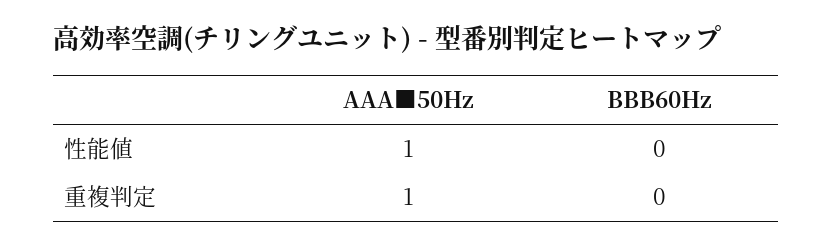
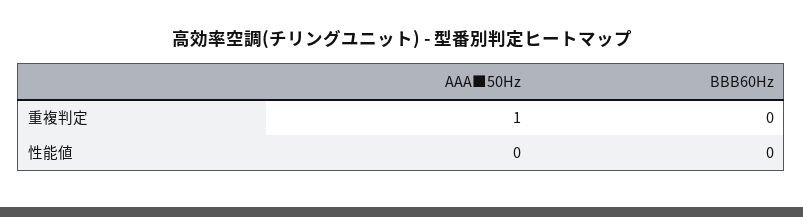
  {
    "AAA■50Hz": {
-     "性能値": 1,
+     "性能値": 0,
      "重複判定": 1
    },
    "BBB60Hz": {
      "性能値": 0,
      "重複判定": 0
    }
  }

